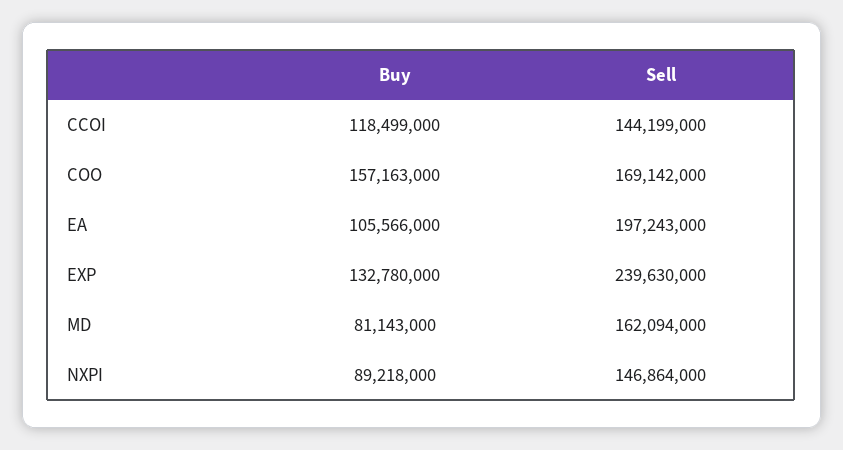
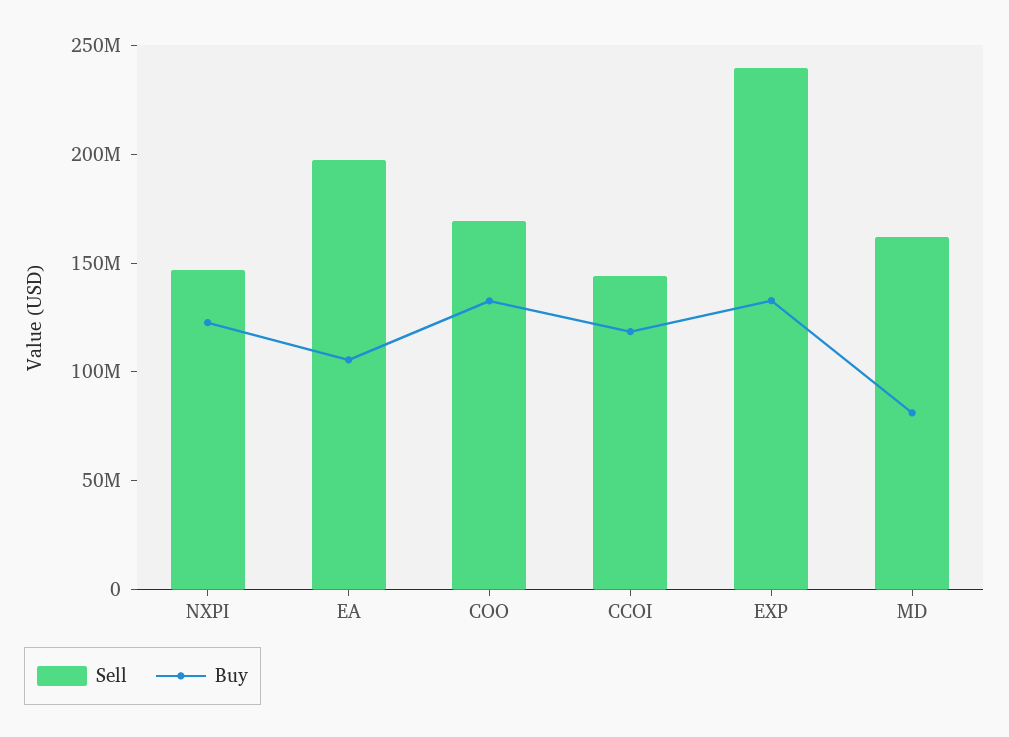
  {
    "Buy": {
      "CCOI": 118499000,
-     "COO": 157163000,
+     "COO": 130000000,
      "EA": 105566000,
      "EXP": 132780000,
      "MD": 81143000,
-     "NXPI": 89218000
+     "NXPI": 120000000
    },
    "Sell": {
      "CCOI": 144199000,
      "COO": 169142000,
      "EA": 197243000,
      "EXP": 239630000,
      "MD": 162094000,
      "NXPI": 146864000
    }
  }

